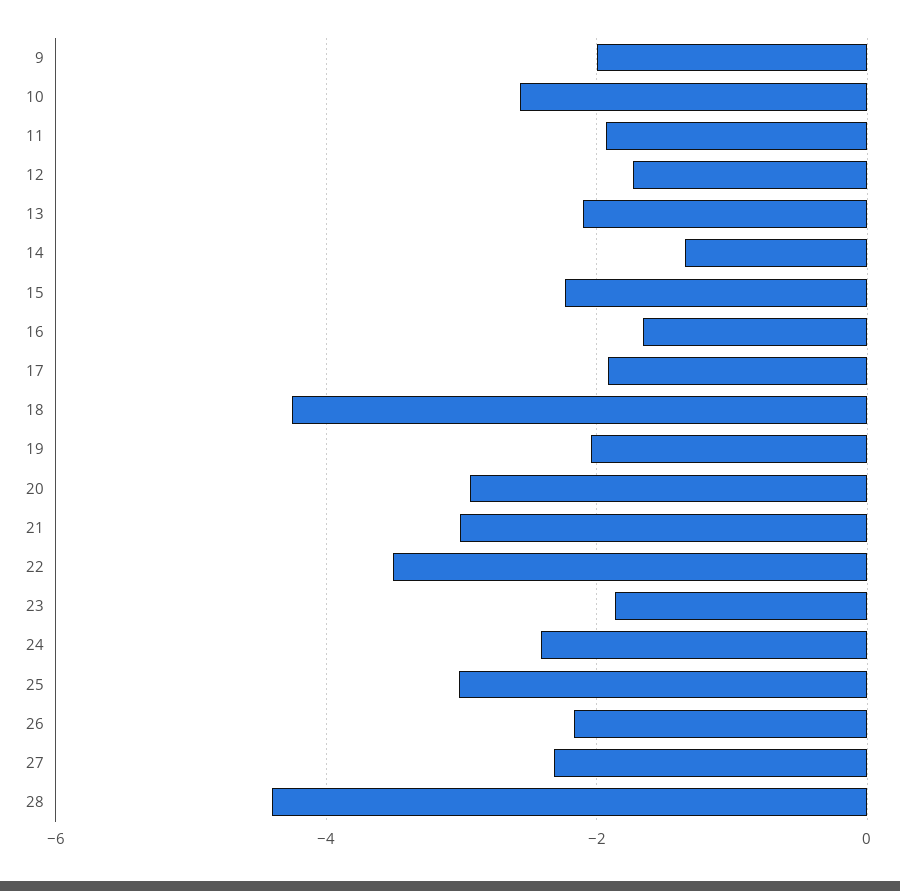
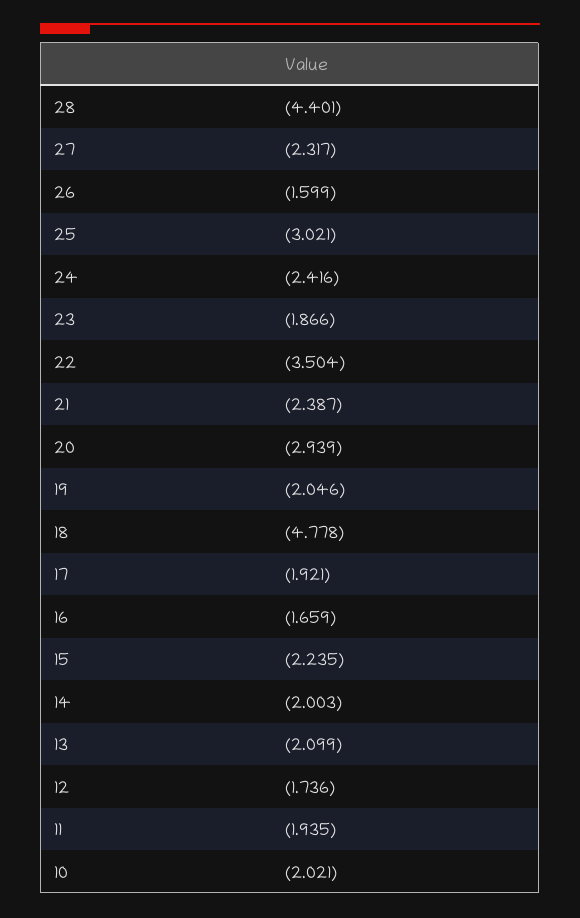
  {
-   "9": -2,
-   "10": -2.6,
+   "10": -2.021,
    "11": -1.935,
    "12": -1.736,
    "13": -2.099,
-   "14": -1.4,
+   "14": -2.003,
    "15": -2.235,
    "16": -1.659,
    "17": -1.921,
-   "18": -4.2,
+   "18": -4.778,
    "19": -2.046,
    "20": -2.939,
-   "21": -3,
+   "21": -2.387,
    "22": -3.504,
    "23": -1.866,
    "24": -2.416,
    "25": -3.021,
-   "26": -2.2,
+   "26": -1.599,
    "27": -2.317,
    "28": -4.401
  }

